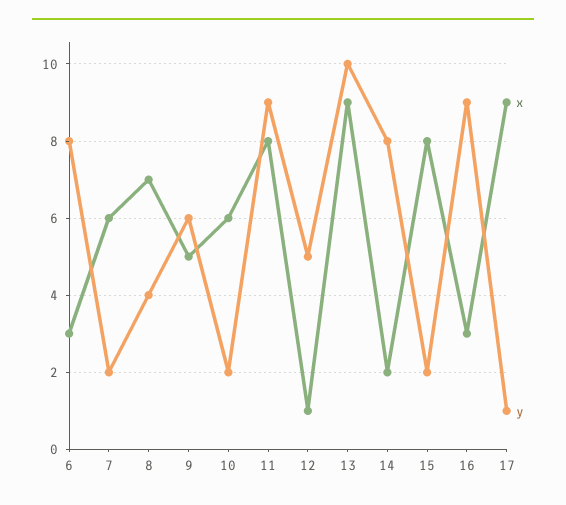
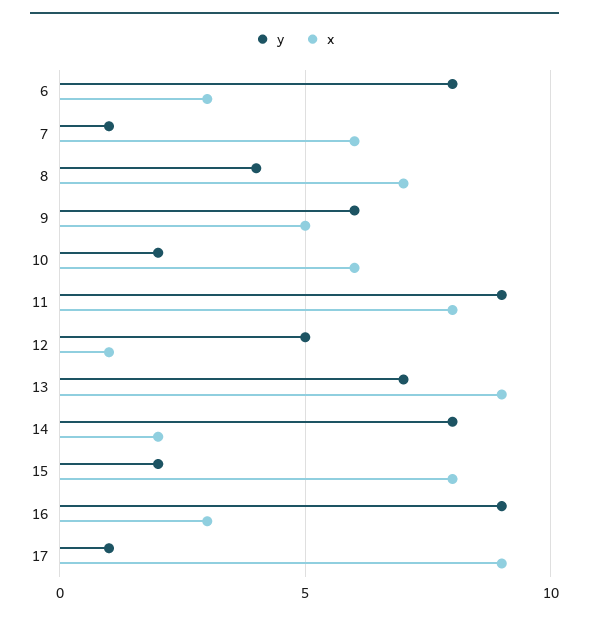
  {
    "x": {
      "6": 3,
      "7": 6,
      "8": 7,
      "9": 5,
      "10": 6,
      "11": 8,
      "12": 1,
      "13": 9,
      "14": 2,
      "15": 8,
      "16": 3,
      "17": 9
    },
    "y": {
      "6": 8,
-     "7": 2,
+     "7": 1,
      "8": 4,
      "9": 6,
      "10": 2,
      "11": 9,
      "12": 5,
-     "13": 10,
+     "13": 7,
      "14": 8,
      "15": 2,
      "16": 9,
      "17": 1
    }
  }

